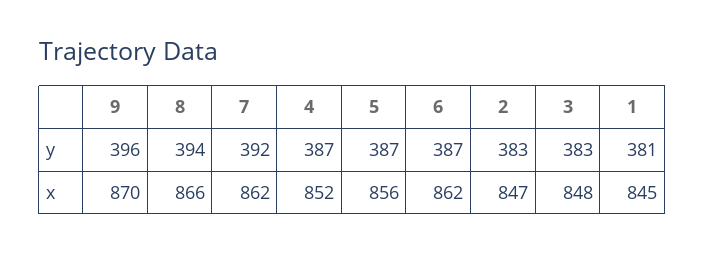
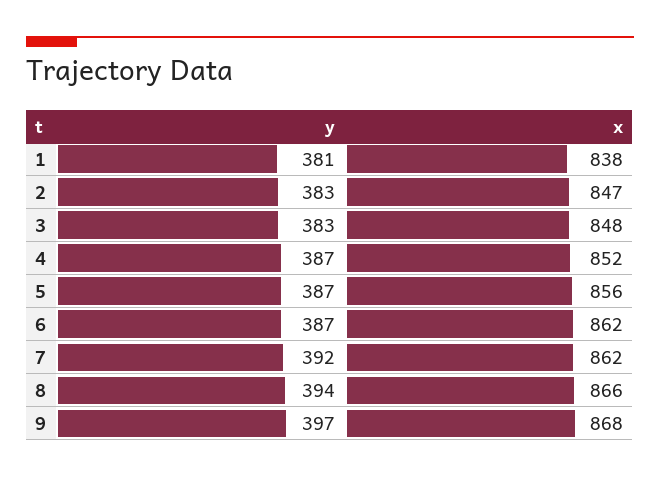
  {
    "9": {
-     "y": 396,
+     "y": 397,
-     "x": 870
+     "x": 868
    },
    "8": {
      "y": 394,
      "x": 866
    },
    "7": {
      "y": 392,
      "x": 862
    },
    "4": {
      "y": 387,
      "x": 852
    },
    "5": {
      "y": 387,
      "x": 856
    },
    "6": {
      "y": 387,
      "x": 862
    },
    "2": {
      "y": 383,
      "x": 847
    },
    "3": {
      "y": 383,
      "x": 848
    },
    "1": {
      "y": 381,
-     "x": 845
+     "x": 838
    }
  }

